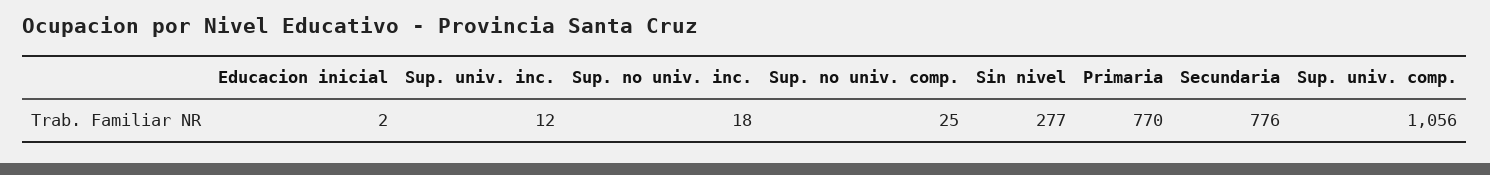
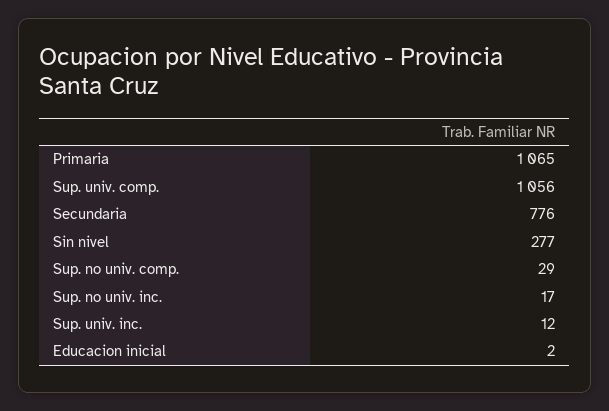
  {
    "Educacion inicial": 2,
    "Sup. univ. inc.": 12,
-   "Sup. no univ. inc.": 18,
+   "Sup. no univ. inc.": 17,
-   "Sup. no univ. comp.": 25,
+   "Sup. no univ. comp.": 29,
    "Sin nivel": 277,
-   "Primaria": 770,
+   "Primaria": 1065,
    "Secundaria": 776,
    "Sup. univ. comp.": 1056
  }

